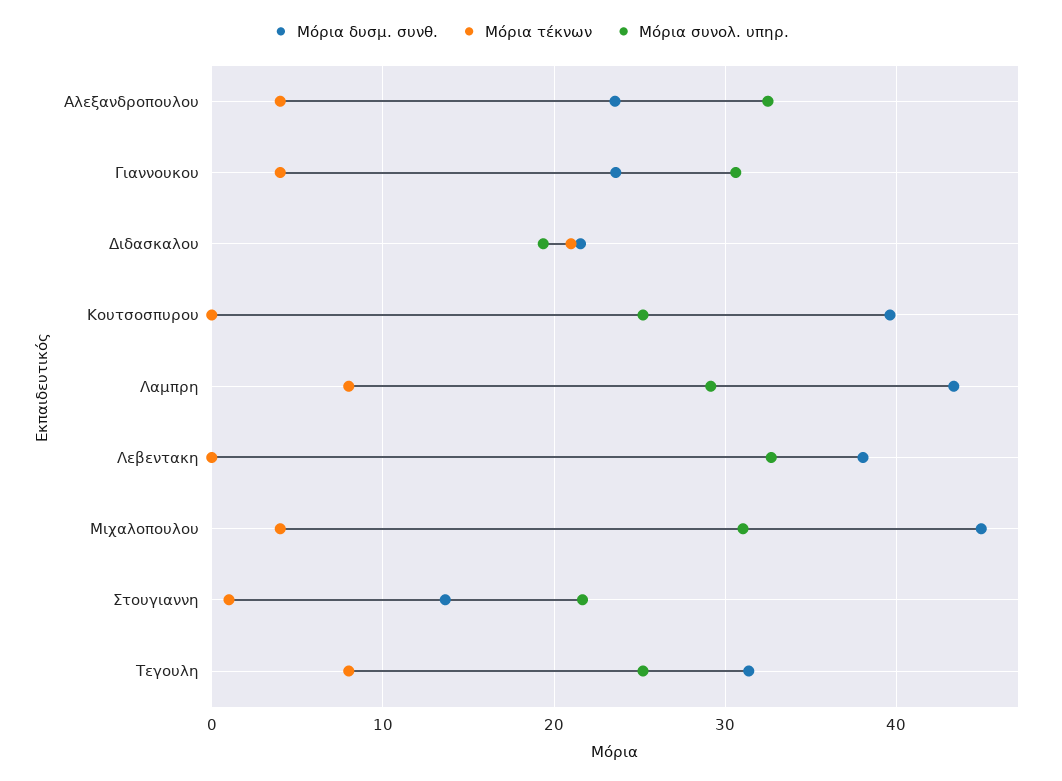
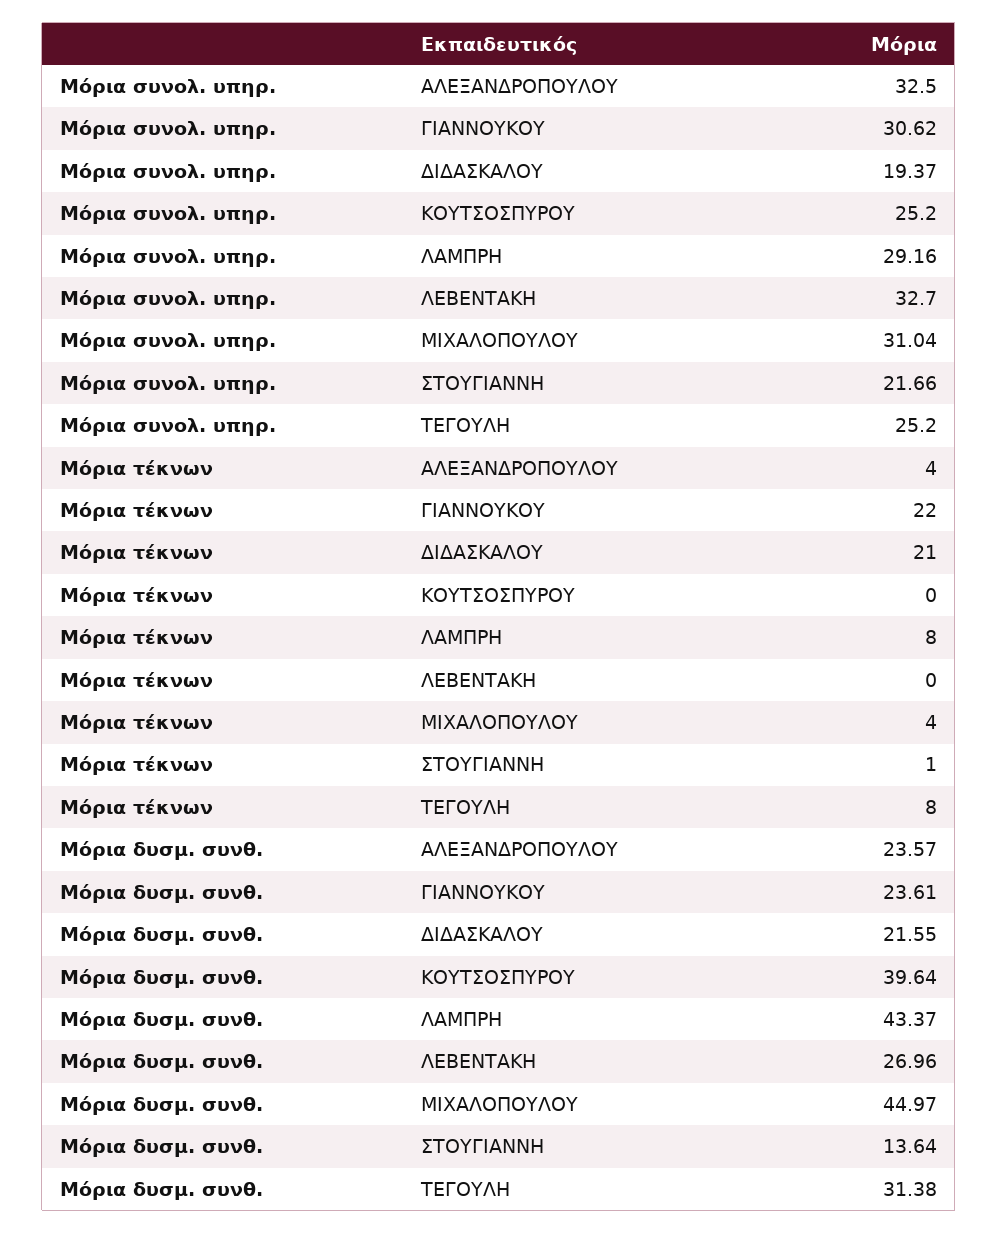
  {
    "Μόρια δυσμ. συνθ.": {
      "Αλεξανδροπουλου": 23.57,
      "Γιαννουκου": 23.61,
      "Διδασκαλου": 21.55,
      "Κουτσοσπυρου": 39.64,
      "Λαμπρη": 43.37,
-     "Λεβεντακη": 38,
+     "Λεβεντακη": 26.96,
      "Μιχαλοπουλου": 44.97,
      "Στουγιαννη": 13.64,
      "Τεγουλη": 31.38
    },
    "Μόρια τέκνων": {
      "Αλεξανδροπουλου": 4,
-     "Γιαννουκου": 4,
+     "Γιαννουκου": 22,
      "Διδασκαλου": 21,
      "Κουτσοσπυρου": 0,
      "Λαμπρη": 8,
      "Λεβεντακη": 0,
      "Μιχαλοπουλου": 4,
      "Στουγιαννη": 1,
      "Τεγουλη": 8
    },
    "Μόρια συνολ. υπηρ.": {
      "Αλεξανδροπουλου": 32.5,
      "Γιαννουκου": 30.62,
      "Διδασκαλου": 19.37,
      "Κουτσοσπυρου": 25.2,
      "Λαμπρη": 29.16,
      "Λεβεντακη": 32.7,
      "Μιχαλοπουλου": 31.04,
      "Στουγιαννη": 21.66,
      "Τεγουλη": 25.2
    }
  }

